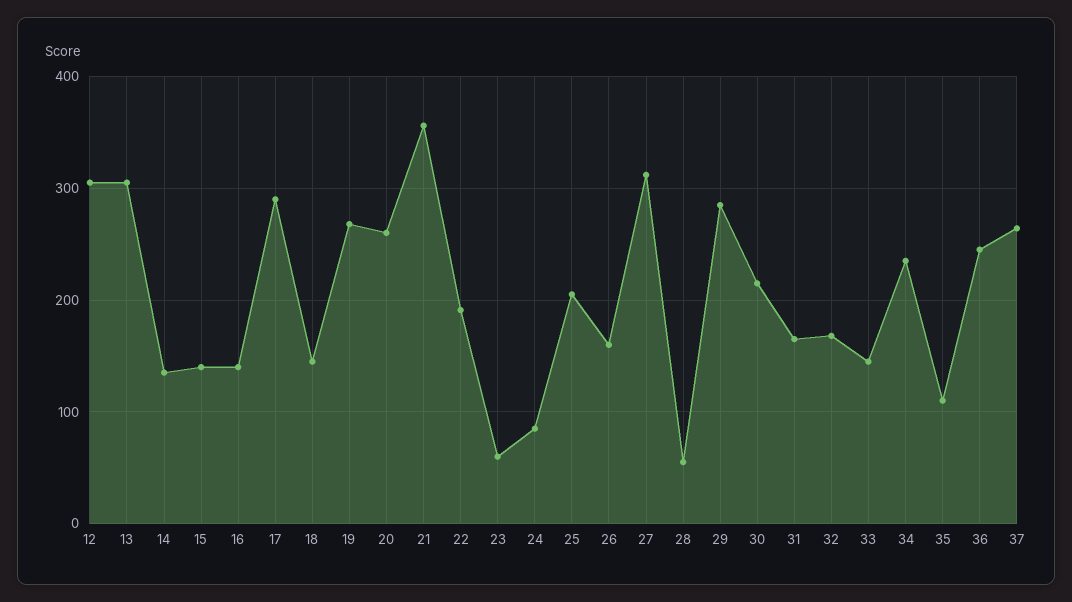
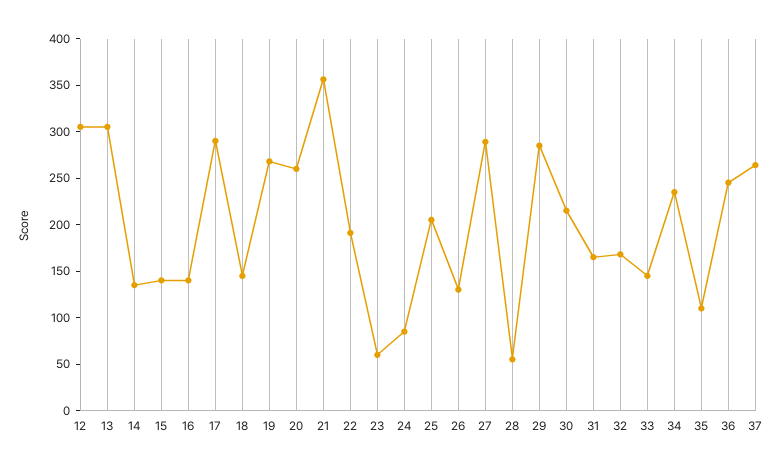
  {
    "12": 310,
    "13": 310,
    "14": 140,
    "15": 140,
    "16": 140,
    "17": 290,
    "18": 150,
    "19": 270,
    "20": 260,
    "21": 360,
    "22": 190,
    "23": 60,
    "24": 90,
    "25": 210,
-   "26": 160,
+   "26": 130,
-   "27": 310,
+   "27": 290,
    "28": 60,
    "29": 290,
    "30": 220,
    "31": 170,
    "32": 170,
    "33": 150,
    "34": 240,
    "35": 110,
    "36": 250,
    "37": 260
  }

